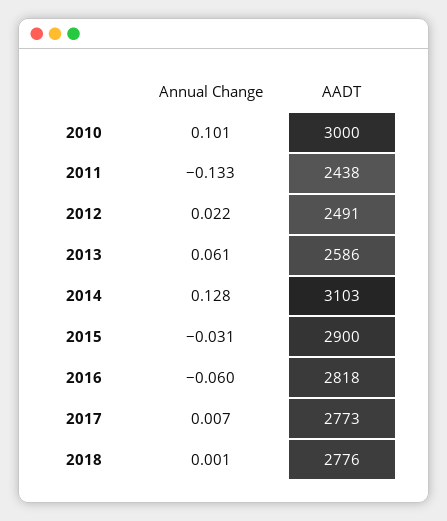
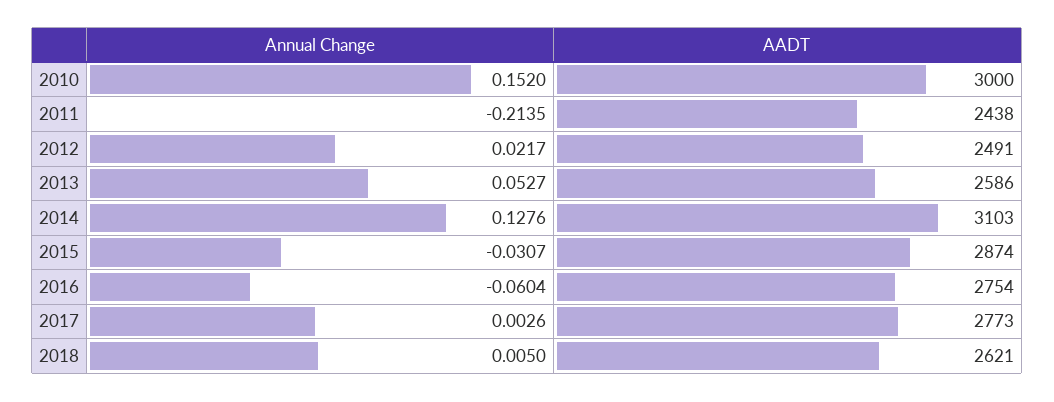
  {
    "Annual Change": {
-     "2010": 0.101,
+     "2010": 0.152,
-     "2011": -0.133,
+     "2011": -0.2135,
      "2012": 0.0217,
-     "2013": 0.061,
+     "2013": 0.0527,
      "2014": 0.1276,
      "2015": -0.0307,
      "2016": -0.0604,
-     "2017": 0.007,
+     "2017": 0.0026,
-     "2018": 0.001
+     "2018": 0.005
    },
    "AADT": {
      "2010": 3000,
      "2011": 2438,
      "2012": 2491,
      "2013": 2586,
      "2014": 3103,
-     "2015": 2900,
+     "2015": 2874,
-     "2016": 2818,
+     "2016": 2754,
      "2017": 2773,
-     "2018": 2776
+     "2018": 2621
    }
  }

